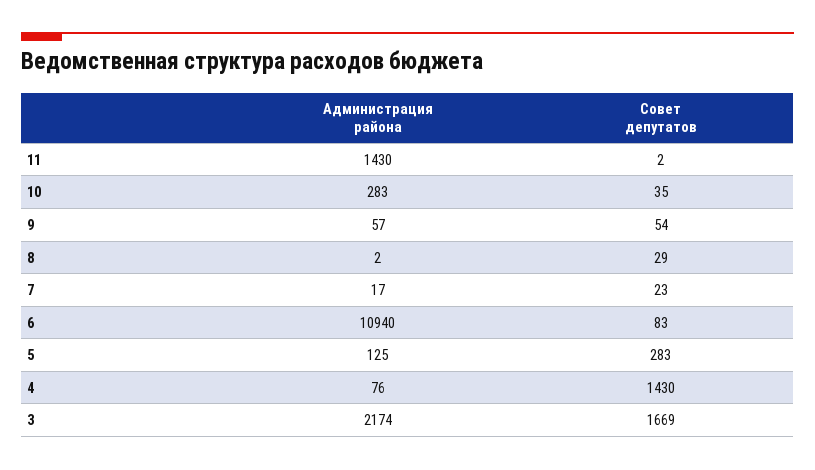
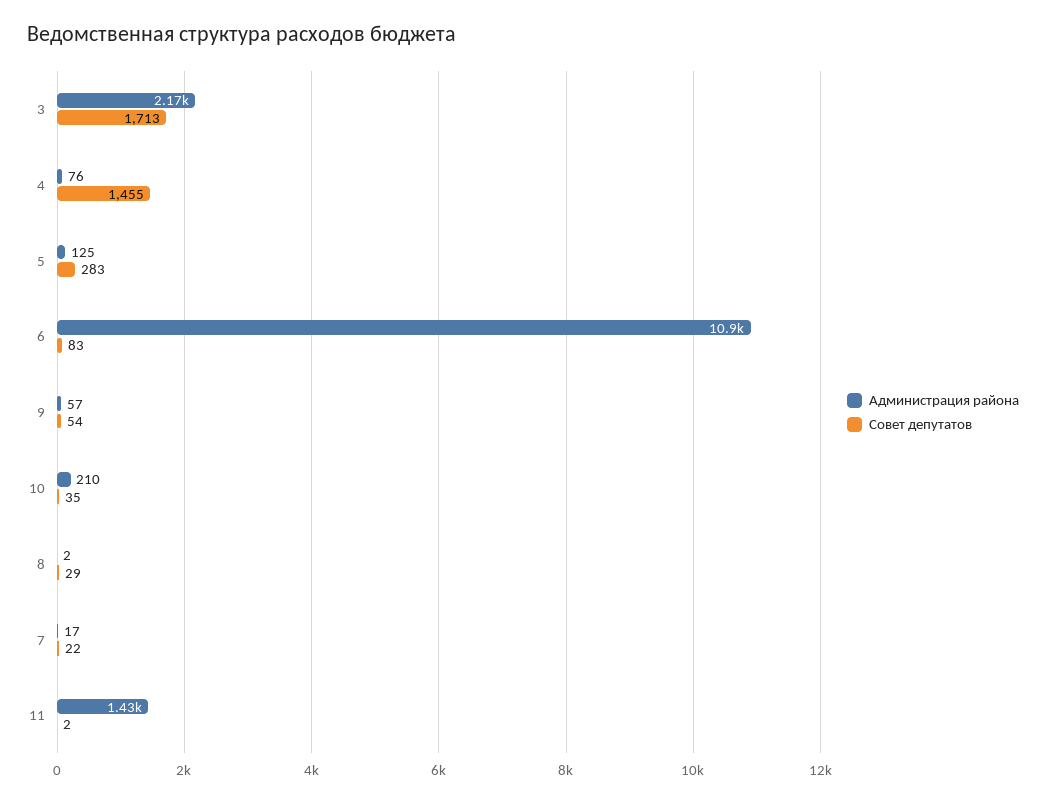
  {
    "Администрация района": {
      "11": 1430,
-     "10": 283,
+     "10": 210,
      "9": 57,
      "8": 2,
      "7": 17,
      "6": 10940,
      "5": 125,
      "4": 76,
      "3": 2174
    },
    "Совет депутатов": {
      "11": 2,
      "10": 35,
      "9": 54,
      "8": 29,
-     "7": 23,
+     "7": 22,
      "6": 83,
      "5": 283,
-     "4": 1430,
+     "4": 1455,
-     "3": 1669
+     "3": 1713
    }
  }

